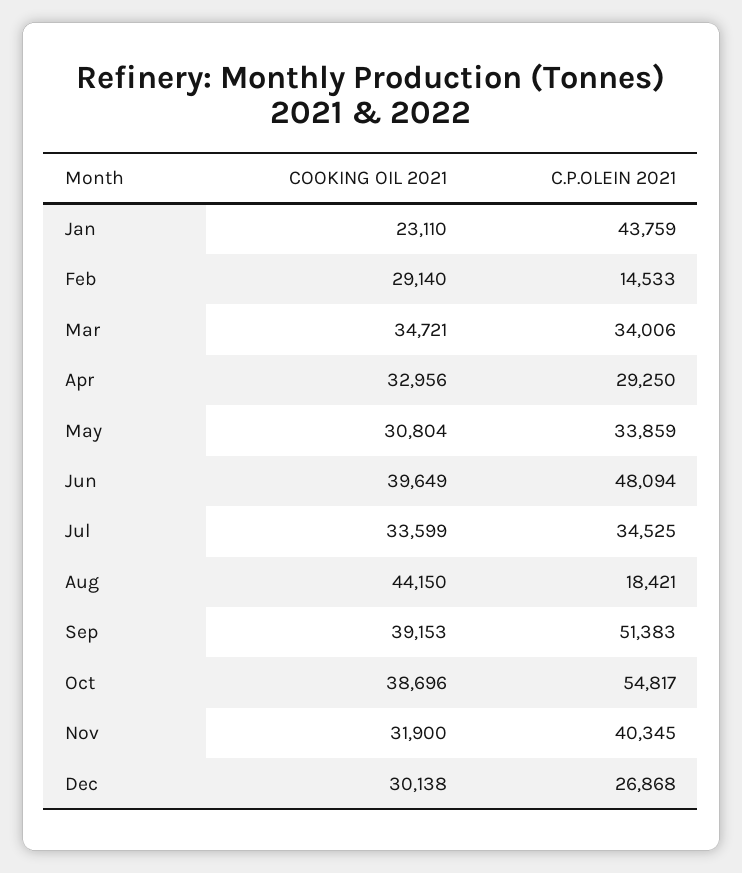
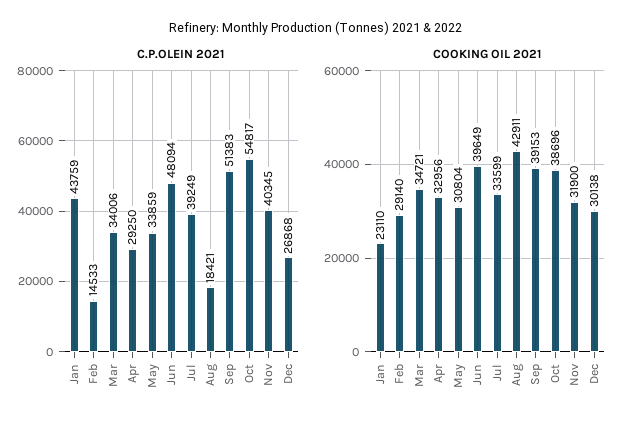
  {
    "COOKING OIL 2021": {
      "Jan": 23110,
      "Feb": 29140,
      "Mar": 34721,
      "Apr": 32956,
      "May": 30804,
      "Jun": 39649,
      "Jul": 33599,
-     "Aug": 44150,
+     "Aug": 42911,
      "Sep": 39153,
      "Oct": 38696,
      "Nov": 31900,
      "Dec": 30138
    },
    "C.P.OLEIN 2021": {
      "Jan": 43759,
      "Feb": 14533,
      "Mar": 34006,
      "Apr": 29250,
      "May": 33859,
      "Jun": 48094,
-     "Jul": 34525,
+     "Jul": 39249,
      "Aug": 18421,
      "Sep": 51383,
      "Oct": 54817,
      "Nov": 40345,
      "Dec": 26868
    }
  }

